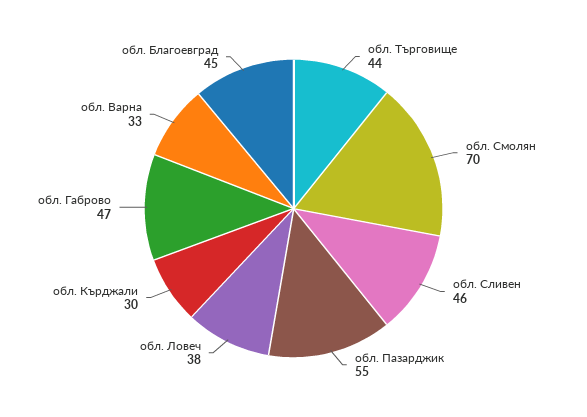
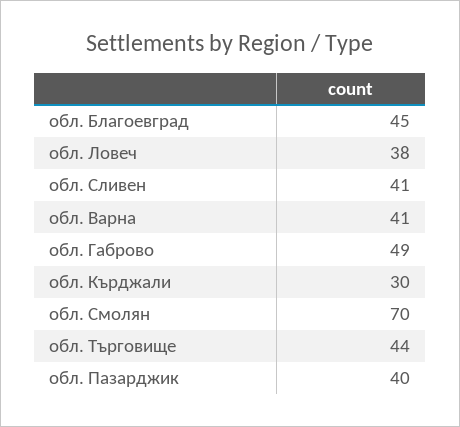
  {
    "обл. Търговище": 44,
    "обл. Смолян": 70,
-   "обл. Сливен": 46,
+   "обл. Сливен": 41,
-   "обл. Пазарджик": 55,
+   "обл. Пазарджик": 40,
    "обл. Ловеч": 38,
    "обл. Кърджали": 30,
-   "обл. Габрово": 47,
+   "обл. Габрово": 49,
-   "обл. Варна": 33,
+   "обл. Варна": 41,
    "обл. Благоевград": 45
  }

